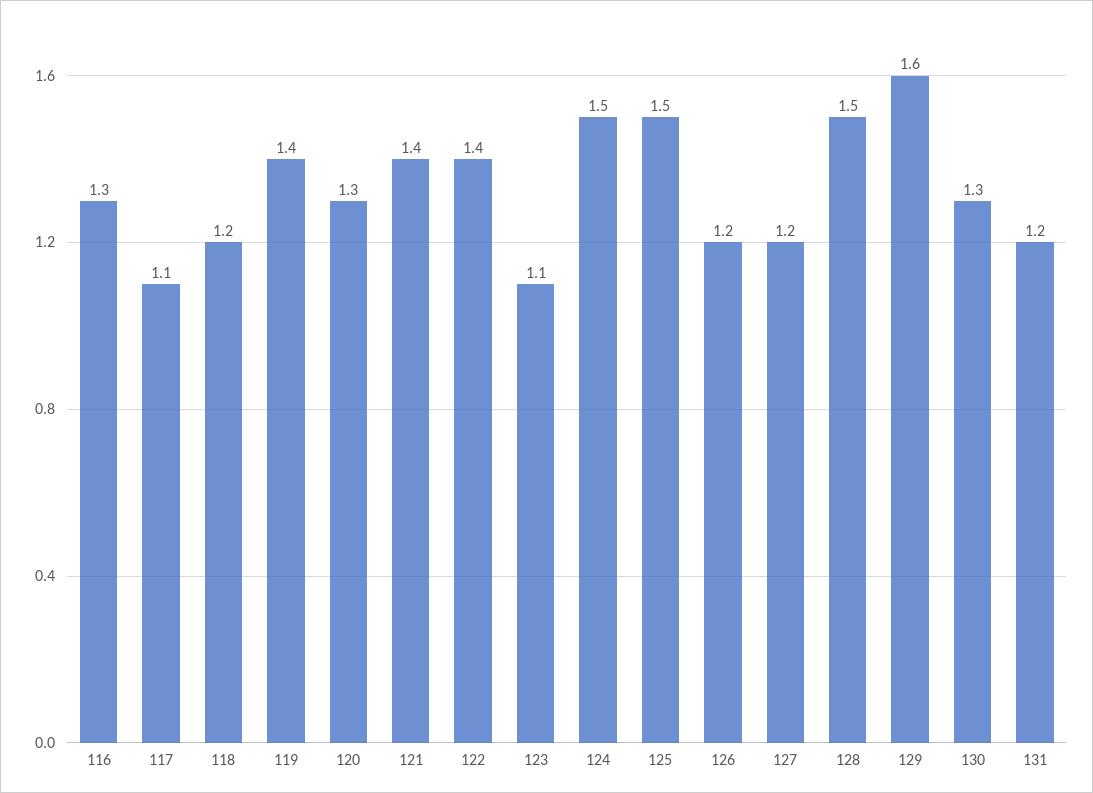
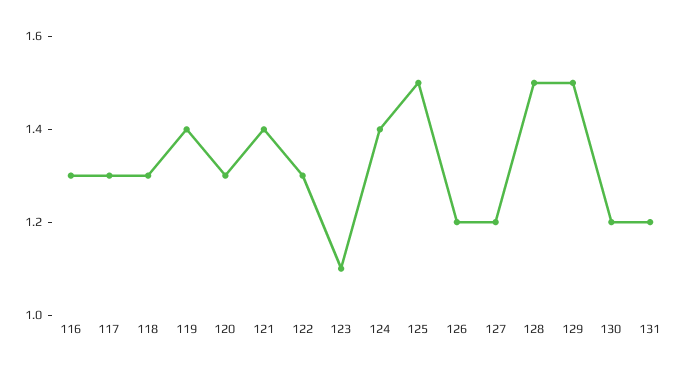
  {
    "116": 1.3,
-   "117": 1.1,
+   "117": 1.3,
-   "118": 1.2,
+   "118": 1.3,
    "119": 1.4,
    "120": 1.3,
    "121": 1.4,
-   "122": 1.4,
+   "122": 1.3,
    "123": 1.1,
-   "124": 1.5,
+   "124": 1.4,
    "125": 1.5,
    "126": 1.2,
    "127": 1.2,
    "128": 1.5,
-   "129": 1.6,
+   "129": 1.5,
-   "130": 1.3,
+   "130": 1.2,
    "131": 1.2
  }

